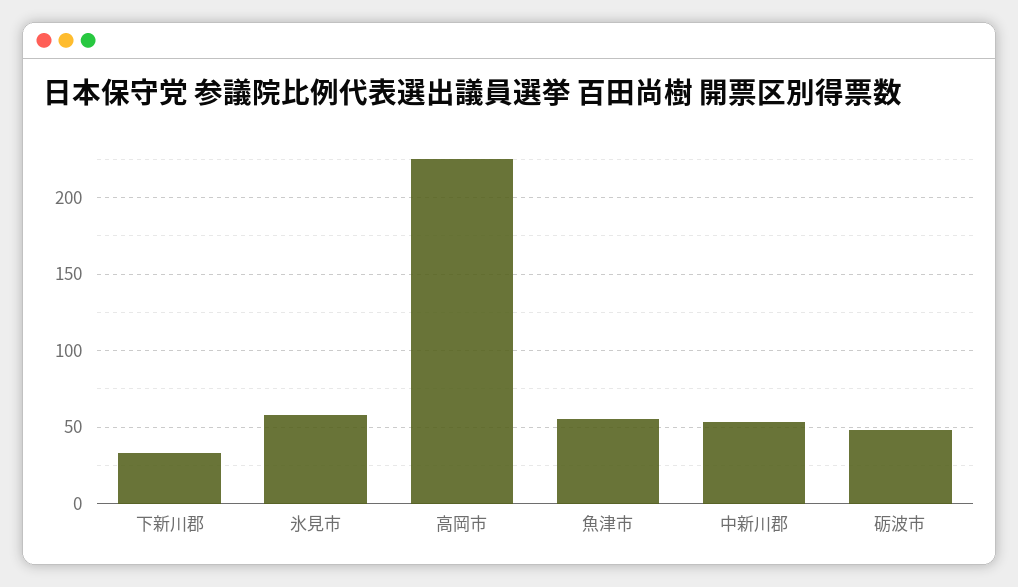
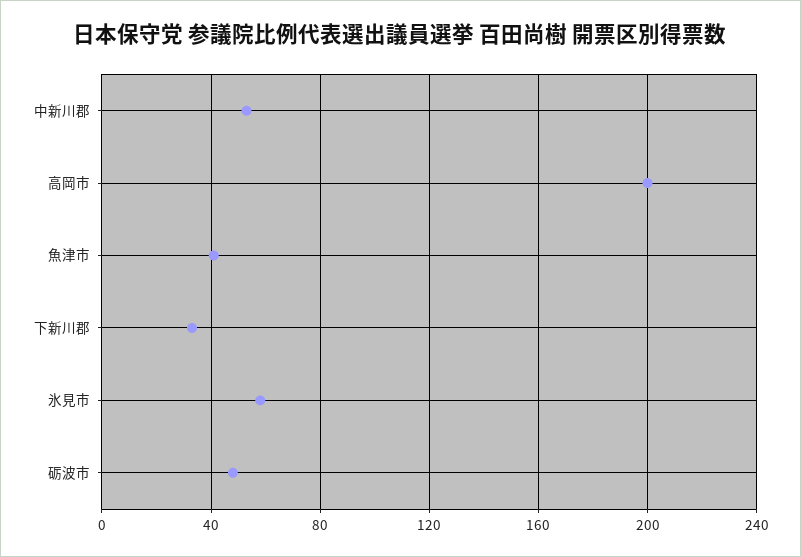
  {
    "下新川郡": 35,
    "氷見市": 60,
-   "高岡市": 225,
+   "高岡市": 200,
-   "魚津市": 55,
+   "魚津市": 40,
    "中新川郡": 55,
    "砺波市": 50
  }

